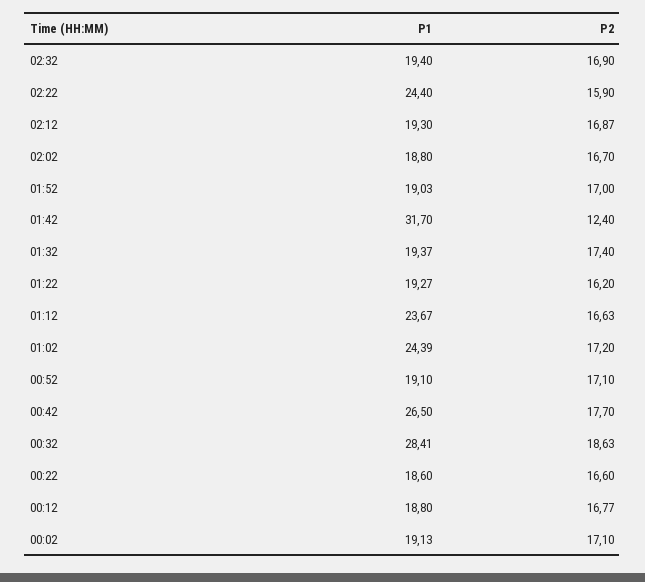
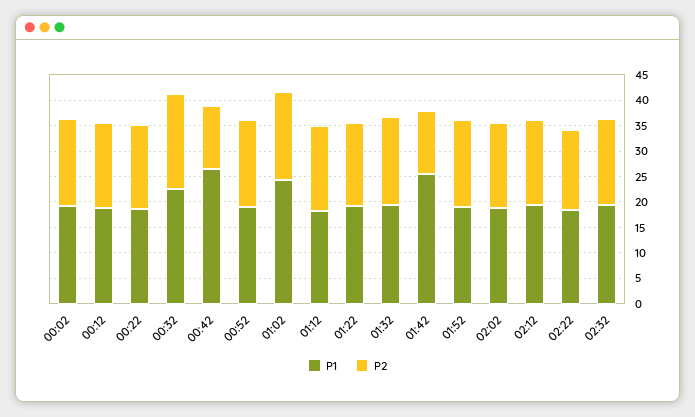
  {
    "P1": {
      "02:32": 19.4,
-     "02:22": 24.4,
+     "02:22": 17.5,
      "02:12": 19.3,
      "02:02": 18.8,
      "01:52": 19.03,
-     "01:42": 31.7,
+     "01:42": 25,
      "01:32": 19.37,
      "01:22": 19.27,
-     "01:12": 23.67,
+     "01:12": 17.5,
      "01:02": 24.39,
      "00:52": 19.1,
      "00:42": 26.5,
-     "00:32": 28.41,
+     "00:32": 22.5,
      "00:22": 18.6,
      "00:12": 18.8,
      "00:02": 19.13
    },
    "P2": {
      "02:32": 16.9,
      "02:22": 15.9,
      "02:12": 16.87,
      "02:02": 16.7,
      "01:52": 17,
      "01:42": 12.4,
      "01:32": 17.4,
      "01:22": 16.2,
      "01:12": 16.63,
      "01:02": 17.2,
      "00:52": 17.1,
-     "00:42": 17.7,
+     "00:42": 12.5,
      "00:32": 18.63,
      "00:22": 16.6,
      "00:12": 16.77,
      "00:02": 17.1
    }
  }

